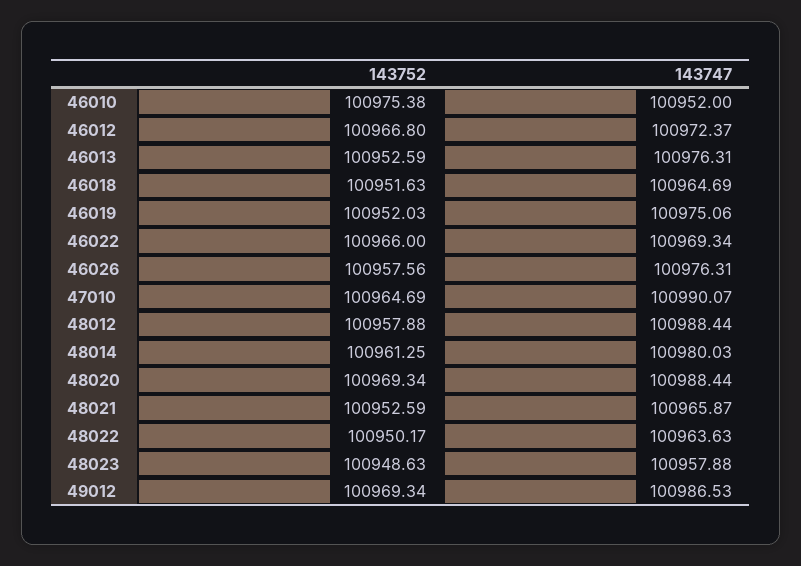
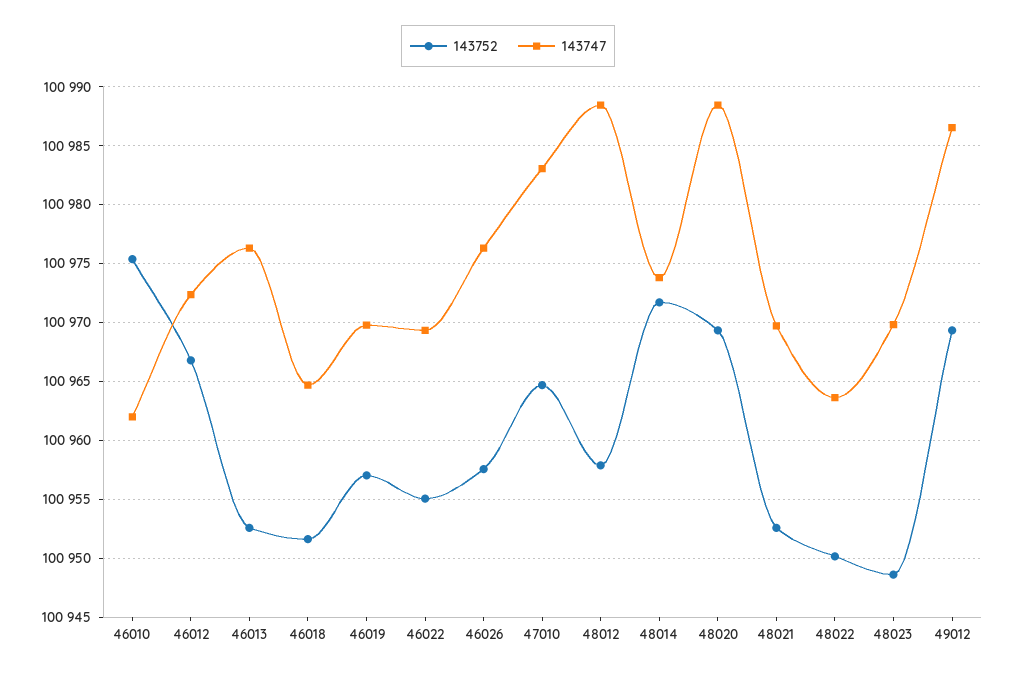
  {
    "143752": {
      "46010": 100975.38,
      "46012": 100966.8,
      "46013": 100952.59,
      "46018": 100951.63,
-     "46019": 100952.03,
+     "46019": 100957,
-     "46022": 100966,
+     "46022": 100955,
      "46026": 100957.56,
      "47010": 100964.69,
      "48012": 100957.88,
-     "48014": 100961.25,
+     "48014": 100972,
      "48020": 100969.34,
      "48021": 100952.59,
      "48022": 100950.17,
      "48023": 100948.63,
      "49012": 100969.34
    },
    "143747": {
-     "46010": 100952,
+     "46010": 100962,
      "46012": 100972.37,
      "46013": 100976.31,
      "46018": 100964.69,
-     "46019": 100975.06,
+     "46019": 100970,
      "46022": 100969.34,
      "46026": 100976.31,
-     "47010": 100990.07,
+     "47010": 100983,
      "48012": 100988.44,
-     "48014": 100980.03,
+     "48014": 100974,
      "48020": 100988.44,
-     "48021": 100965.87,
+     "48021": 100970,
      "48022": 100963.63,
-     "48023": 100957.88,
+     "48023": 100970,
      "49012": 100986.53
    }
  }

